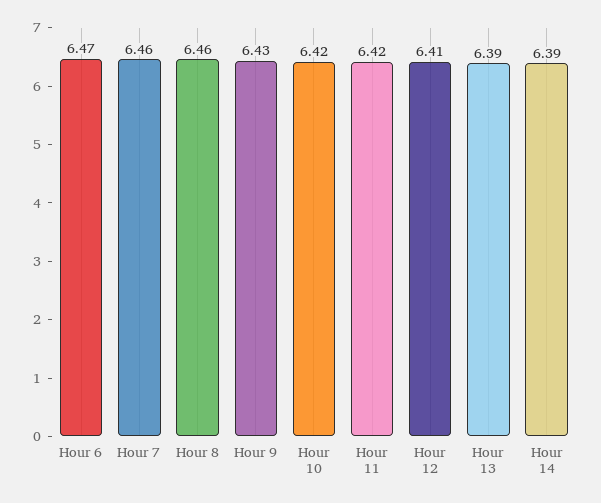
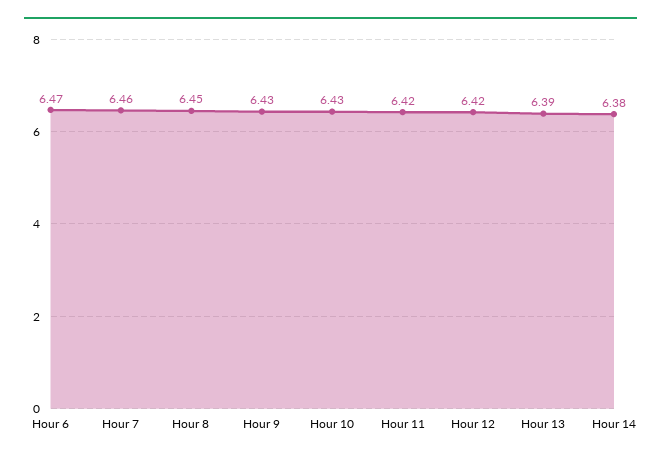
  {
    "Hour 6": 6.47,
    "Hour 7": 6.46,
-   "Hour 8": 6.46,
+   "Hour 8": 6.45,
    "Hour 9": 6.43,
-   "Hour 10": 6.42,
+   "Hour 10": 6.43,
    "Hour 11": 6.42,
-   "Hour 12": 6.41,
+   "Hour 12": 6.42,
    "Hour 13": 6.39,
-   "Hour 14": 6.39
+   "Hour 14": 6.38
  }

